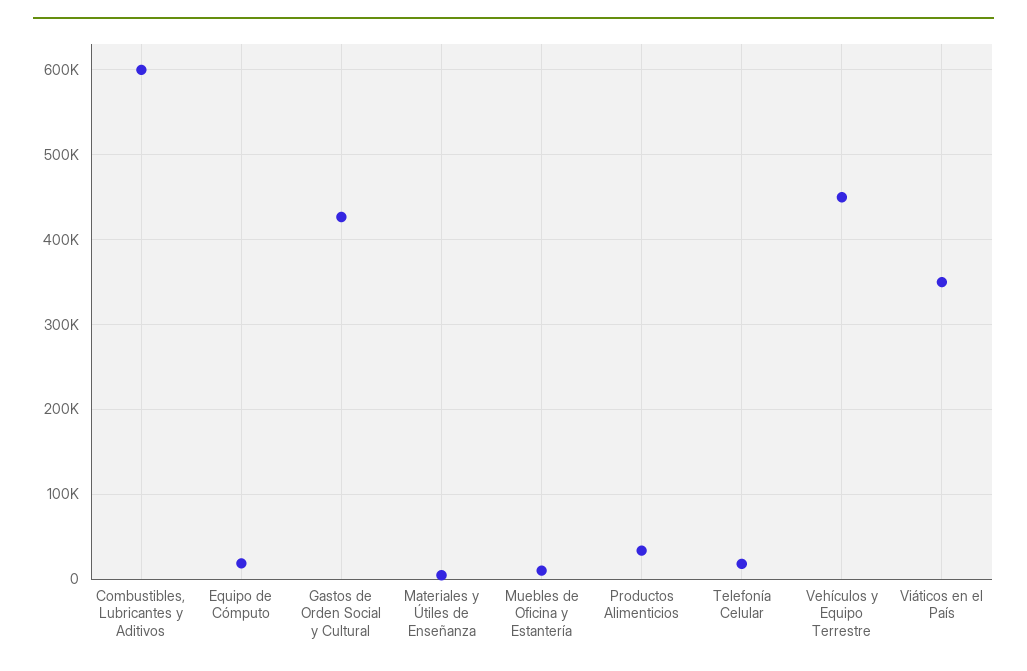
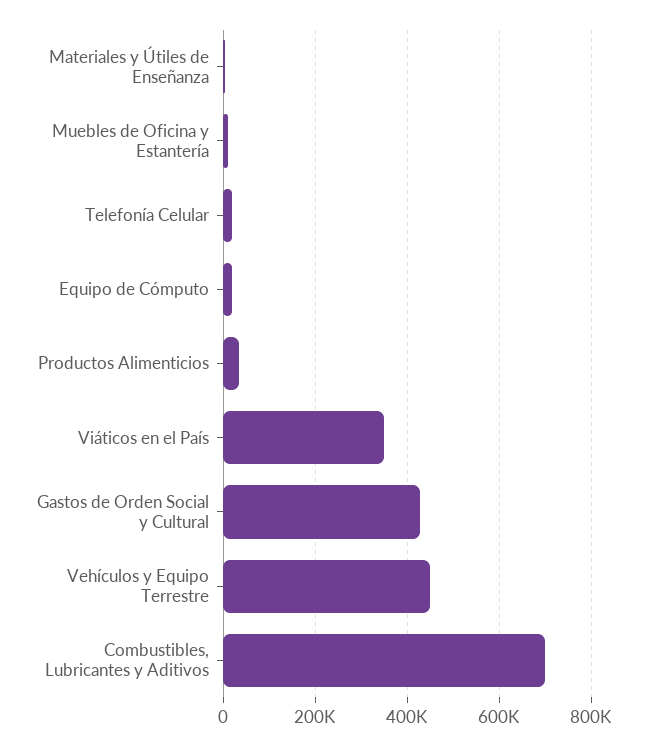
  {
-   "Combustibles, Lubricantes y Aditivos": 600000,
+   "Combustibles, Lubricantes y Aditivos": 700000,
    "Equipo de Cómputo": 20000,
    "Gastos de Orden Social y Cultural": 430000,
    "Materiales y Útiles de Enseñanza": 0,
    "Muebles de Oficina y Estantería": 10000,
    "Productos Alimenticios": 30000,
    "Telefonía Celular": 20000,
    "Vehículos y Equipo Terrestre": 450000,
    "Viáticos en el País": 350000
  }

